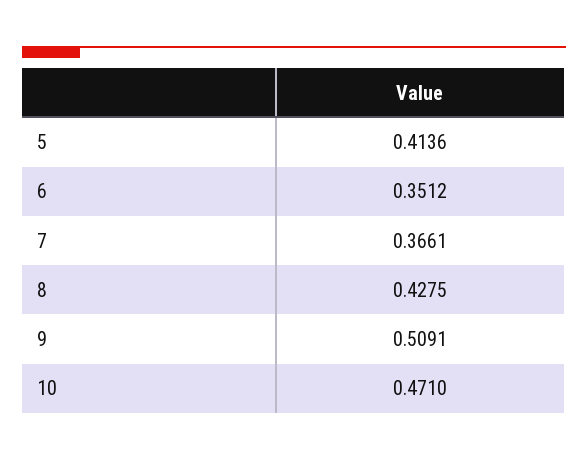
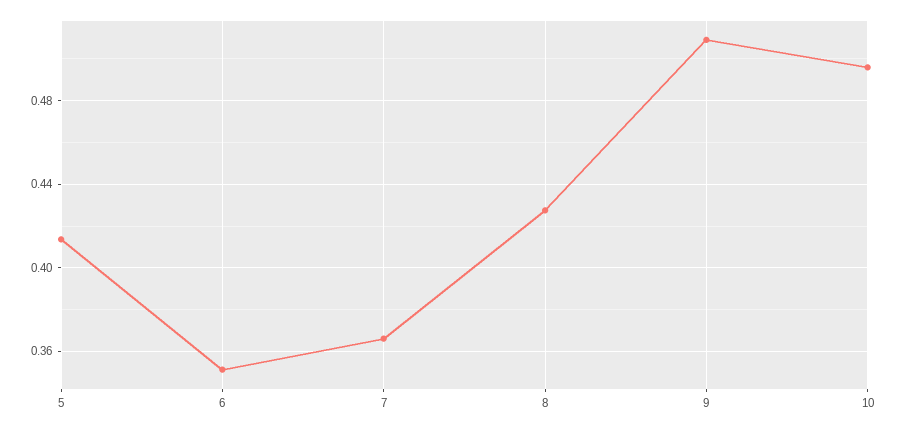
  {
    "5": 0.4136,
    "6": 0.3512,
    "7": 0.3661,
    "8": 0.4275,
    "9": 0.5091,
-   "10": 0.471
+   "10": 0.495
  }

